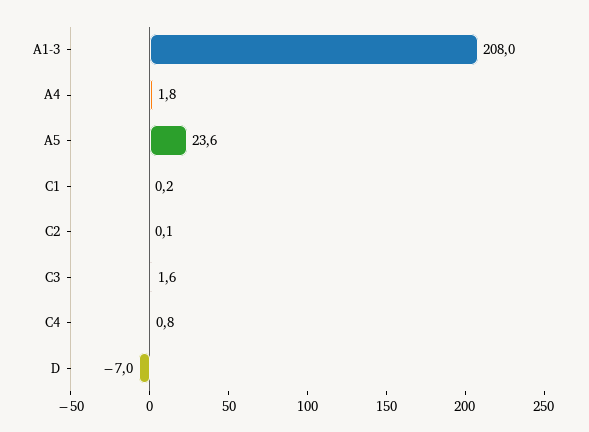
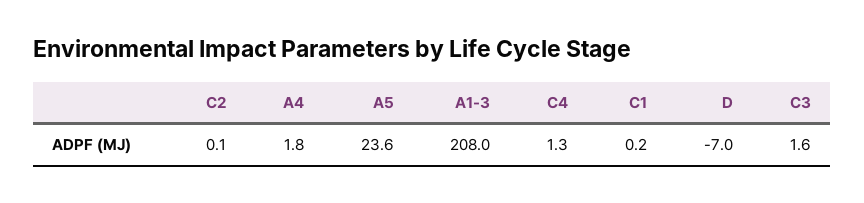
  {
    "A1-3": 208,
    "A4": 1.8,
    "A5": 23.6,
    "C1": 0.2,
    "C2": 0.1,
    "C3": 1.6,
-   "C4": 0.8,
+   "C4": 1.3,
    "D": -7
  }

